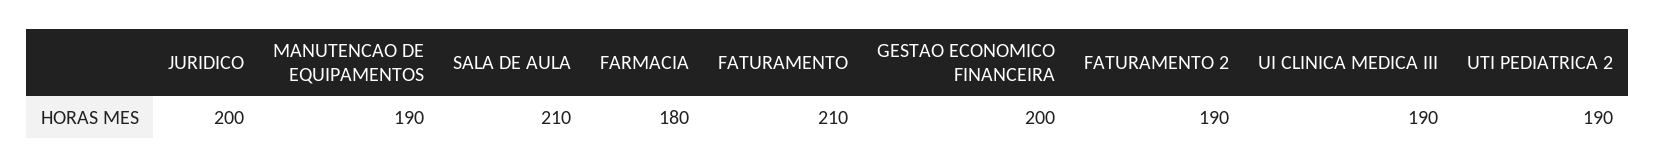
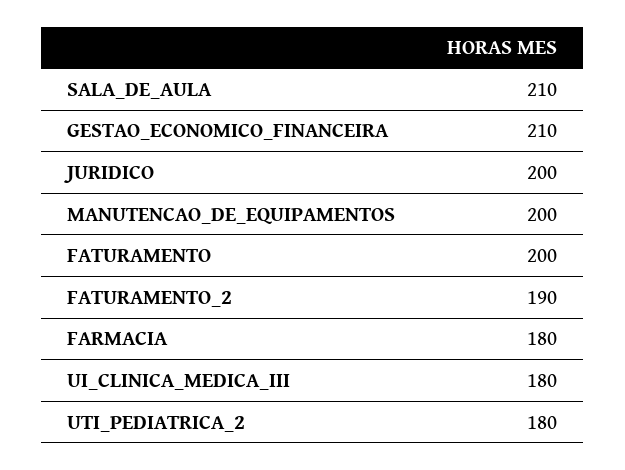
  {
    "JURIDICO": 200,
-   "MANUTENCAO DE EQUIPAMENTOS": 190,
+   "MANUTENCAO DE EQUIPAMENTOS": 200,
    "SALA DE AULA": 210,
    "FARMACIA": 180,
-   "FATURAMENTO": 210,
+   "FATURAMENTO": 200,
-   "GESTAO ECONOMICO FINANCEIRA": 200,
+   "GESTAO ECONOMICO FINANCEIRA": 210,
    "FATURAMENTO 2": 190,
-   "UI CLINICA MEDICA III": 190,
+   "UI CLINICA MEDICA III": 180,
-   "UTI PEDIATRICA 2": 190
+   "UTI PEDIATRICA 2": 180
  }

